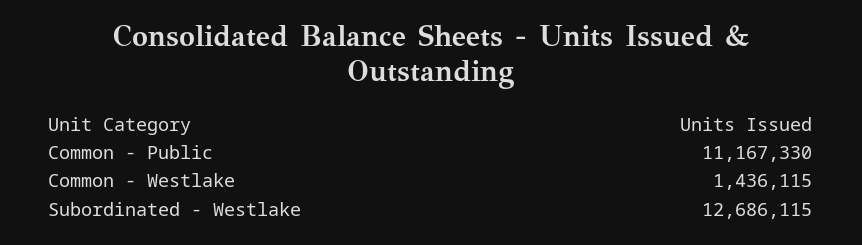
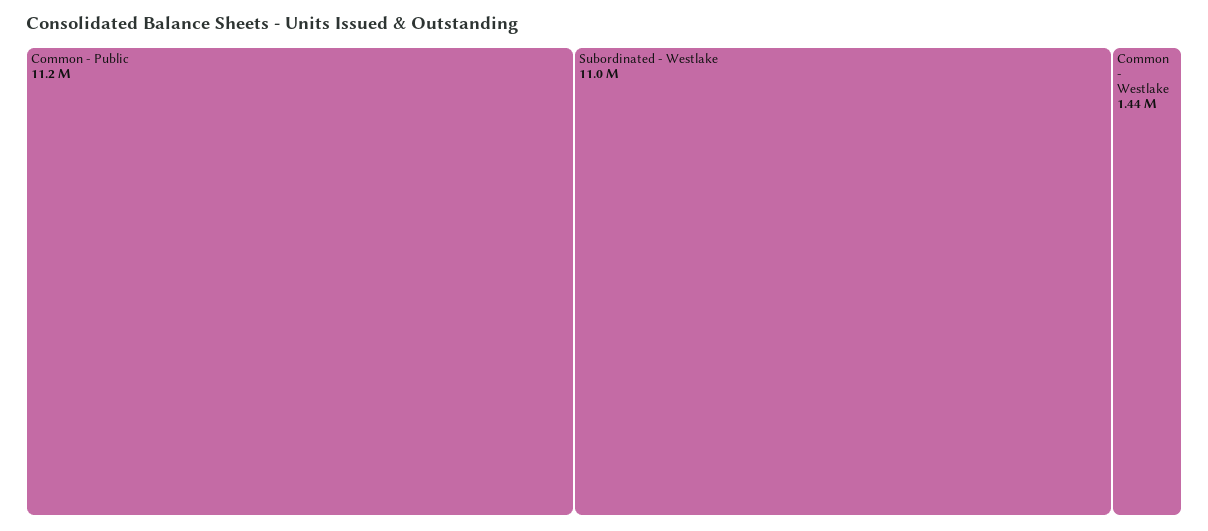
  {
    "Common - Public": 11167330,
    "Common - Westlake": 1436115,
-   "Subordinated - Westlake": 12686115
+   "Subordinated - Westlake": 11000000
  }

